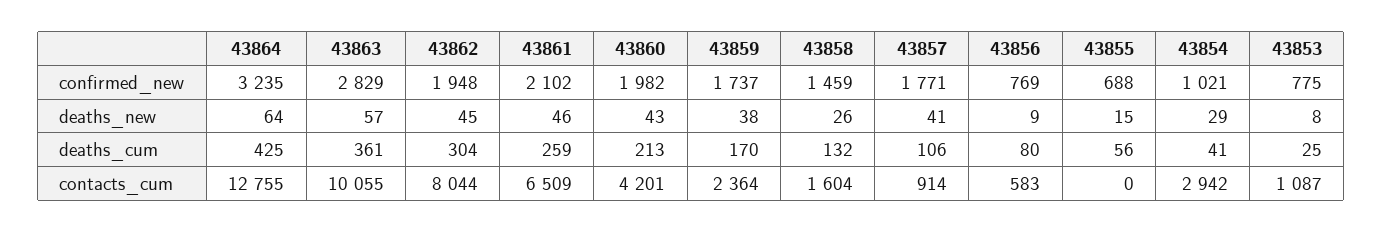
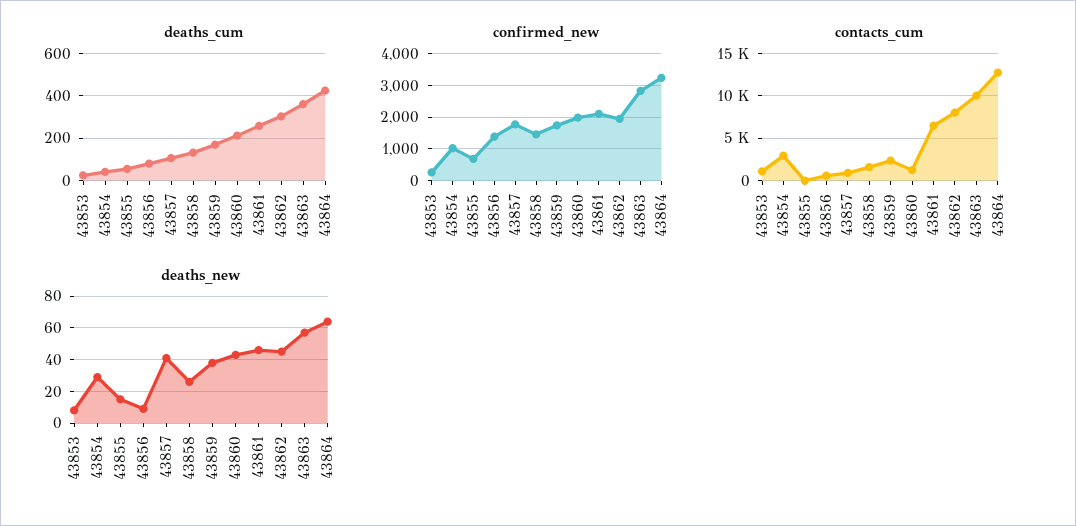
  {
    "confirmed_new": {
      "43864": 3235,
      "43863": 2829,
      "43862": 1948,
      "43861": 2102,
      "43860": 1982,
      "43859": 1737,
      "43858": 1459,
      "43857": 1771,
-     "43856": 769,
+     "43856": 1400,
      "43855": 688,
      "43854": 1021,
-     "43853": 775
+     "43853": 200
    },
    "deaths_new": {
      "43864": 64,
      "43863": 57,
      "43862": 45,
      "43861": 46,
      "43860": 43,
      "43859": 38,
      "43858": 26,
      "43857": 41,
      "43856": 9,
      "43855": 15,
      "43854": 29,
      "43853": 8
    },
    "deaths_cum": {
      "43864": 425,
      "43863": 361,
      "43862": 304,
      "43861": 259,
      "43860": 213,
      "43859": 170,
      "43858": 132,
      "43857": 106,
      "43856": 80,
      "43855": 56,
      "43854": 41,
      "43853": 25
    },
    "contacts_cum": {
      "43864": 12755,
      "43863": 10055,
      "43862": 8044,
      "43861": 6509,
-     "43860": 4201,
+     "43860": 1000,
      "43859": 2364,
      "43858": 1604,
      "43857": 914,
      "43856": 583,
      "43855": 0,
      "43854": 2942,
      "43853": 1087
    }
  }

